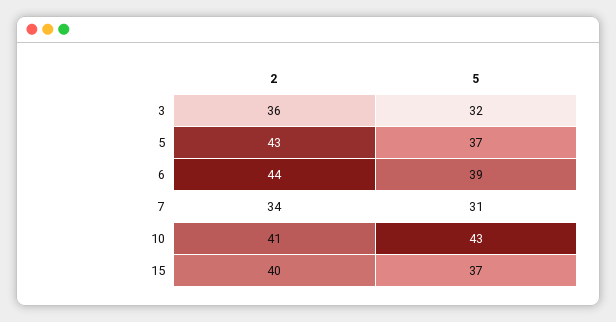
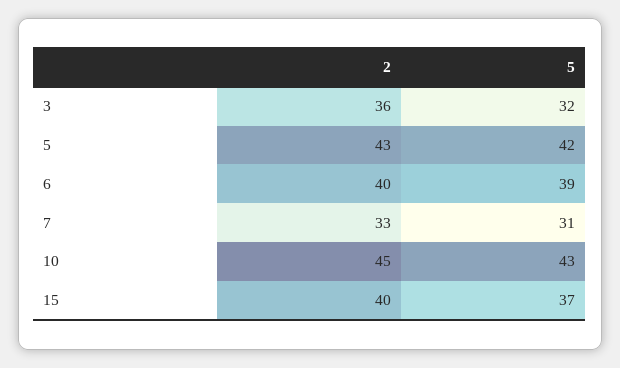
  {
    "2": {
      "3": 36,
      "5": 43,
-     "6": 44,
+     "6": 40,
-     "7": 34,
+     "7": 33,
-     "10": 41,
+     "10": 45,
      "15": 40
    },
    "5": {
      "3": 32,
-     "5": 37,
+     "5": 42,
      "6": 39,
      "7": 31,
      "10": 43,
      "15": 37
    }
  }

